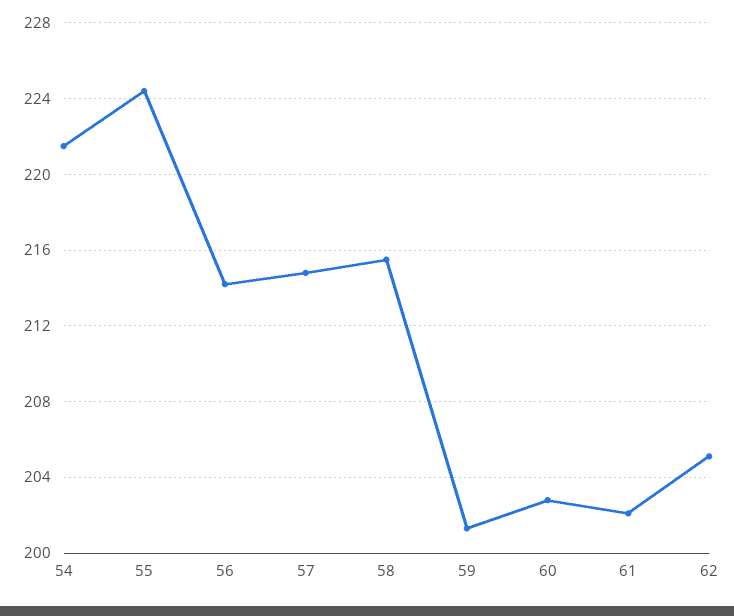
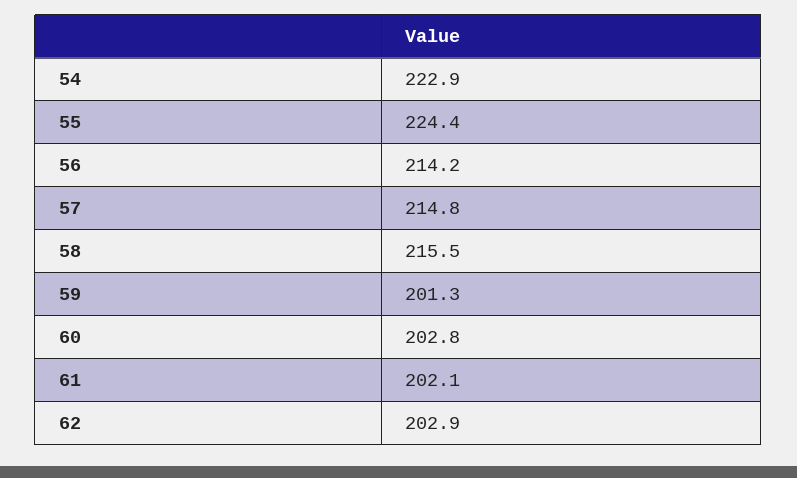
  {
-   "54": 221.5,
+   "54": 222.9,
    "55": 224.4,
    "56": 214.2,
    "57": 214.8,
    "58": 215.5,
    "59": 201.3,
    "60": 202.8,
    "61": 202.1,
-   "62": 205
+   "62": 202.9
  }

